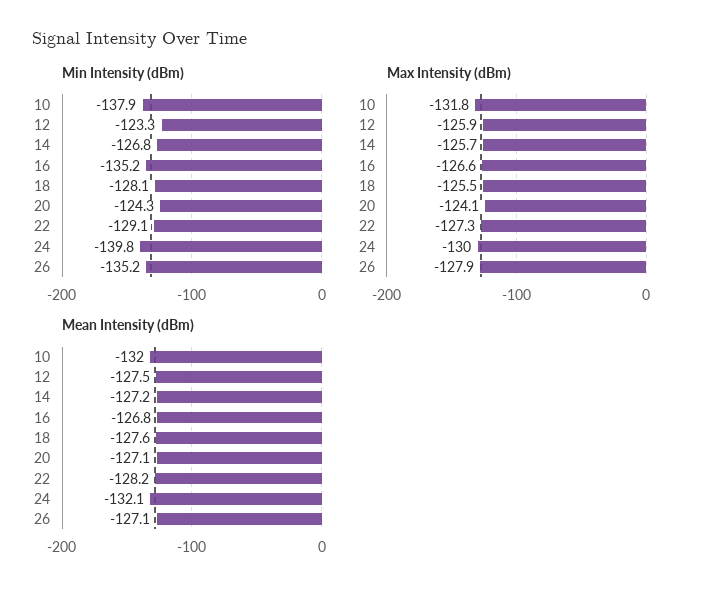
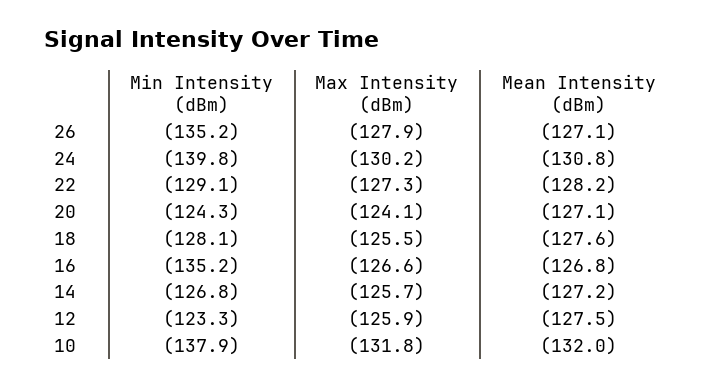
  {
    "Min Intensity (dBm)": {
      "10": -137.9,
      "12": -123.3,
      "14": -126.8,
      "16": -135.2,
      "18": -128.1,
      "20": -124.3,
      "22": -129.1,
      "24": -139.8,
      "26": -135.2
    },
    "Max Intensity (dBm)": {
      "10": -131.8,
      "12": -125.9,
      "14": -125.7,
      "16": -126.6,
      "18": -125.5,
      "20": -124.1,
      "22": -127.3,
-     "24": -130,
+     "24": -130.2,
      "26": -127.9
    },
    "Mean Intensity (dBm)": {
      "10": -132,
      "12": -127.5,
      "14": -127.2,
      "16": -126.8,
      "18": -127.6,
      "20": -127.1,
      "22": -128.2,
-     "24": -132.1,
+     "24": -130.8,
      "26": -127.1
    }
  }

